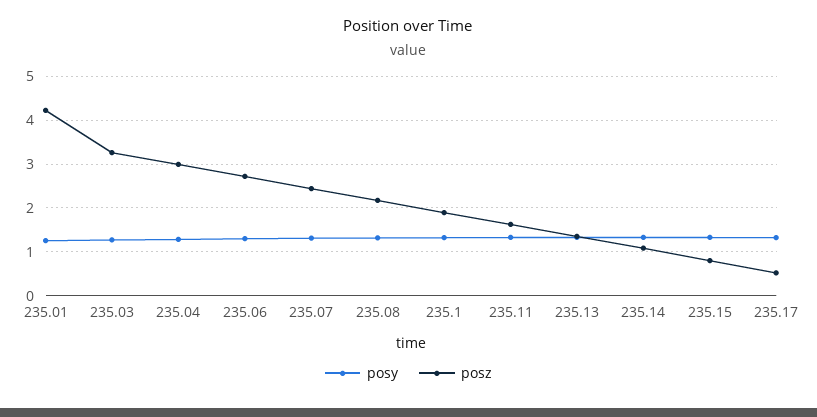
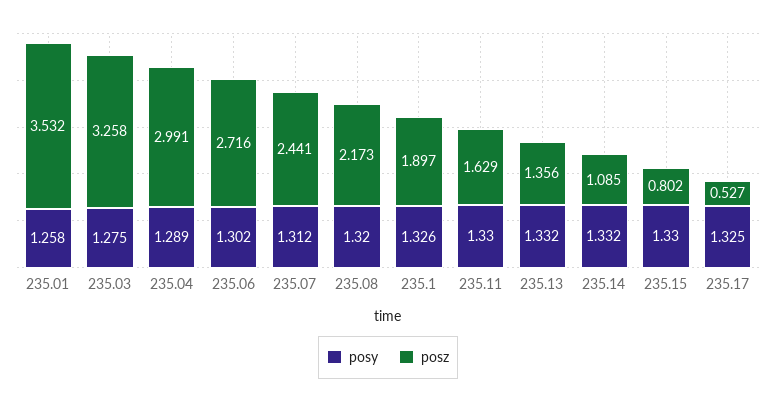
  {
    "posy": {
      "235.01": 1.258,
      "235.03": 1.275,
      "235.04": 1.289,
      "235.06": 1.302,
      "235.07": 1.312,
      "235.08": 1.32,
      "235.1": 1.326,
      "235.11": 1.33,
      "235.13": 1.332,
      "235.14": 1.332,
      "235.15": 1.33,
      "235.17": 1.325
    },
    "posz": {
-     "235.01": 4.2,
+     "235.01": 3.532,
      "235.03": 3.258,
      "235.04": 2.991,
      "235.06": 2.716,
      "235.07": 2.441,
      "235.08": 2.173,
      "235.1": 1.897,
      "235.11": 1.629,
      "235.13": 1.356,
      "235.14": 1.085,
      "235.15": 0.802,
      "235.17": 0.527
    }
  }

